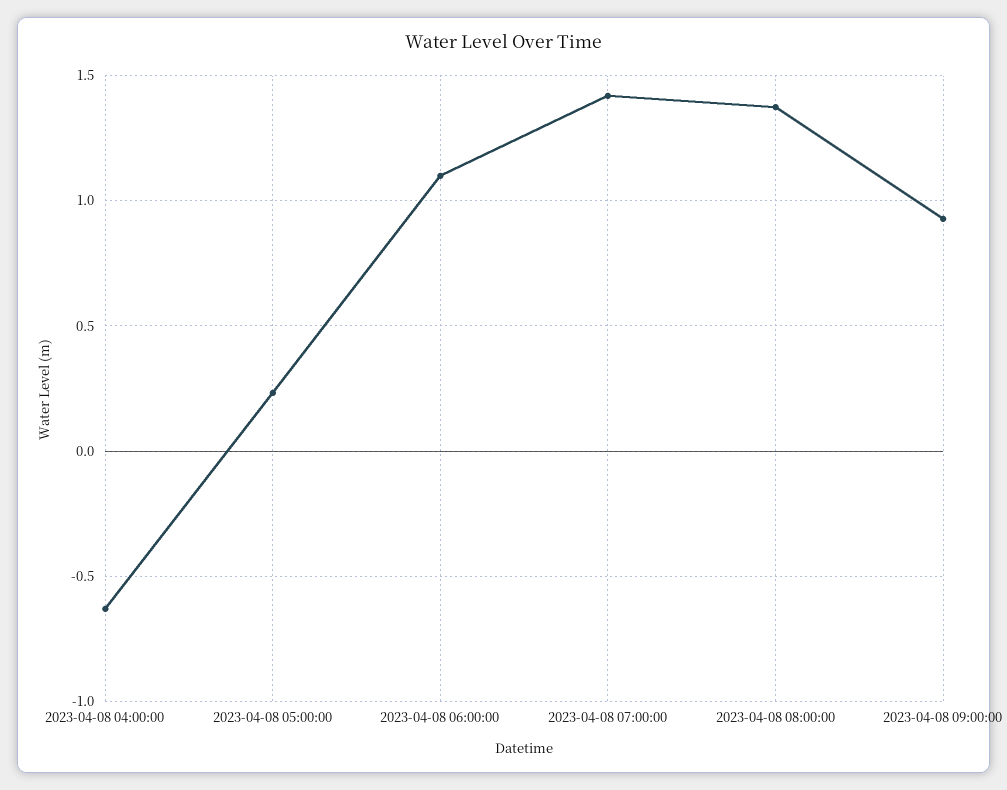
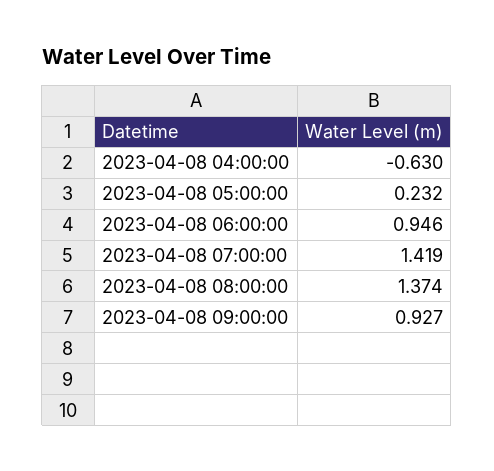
  {
    "2023-04-08 04:00:00": -0.63,
    "2023-04-08 05:00:00": 0.232,
-   "2023-04-08 06:00:00": 1.1,
+   "2023-04-08 06:00:00": 0.946,
    "2023-04-08 07:00:00": 1.419,
    "2023-04-08 08:00:00": 1.374,
    "2023-04-08 09:00:00": 0.927
  }

